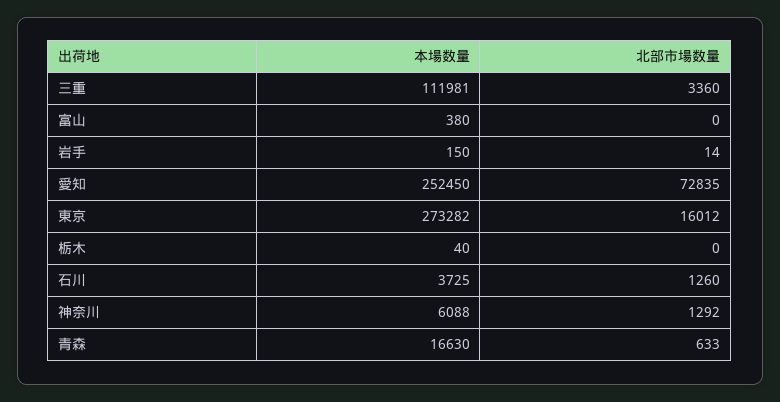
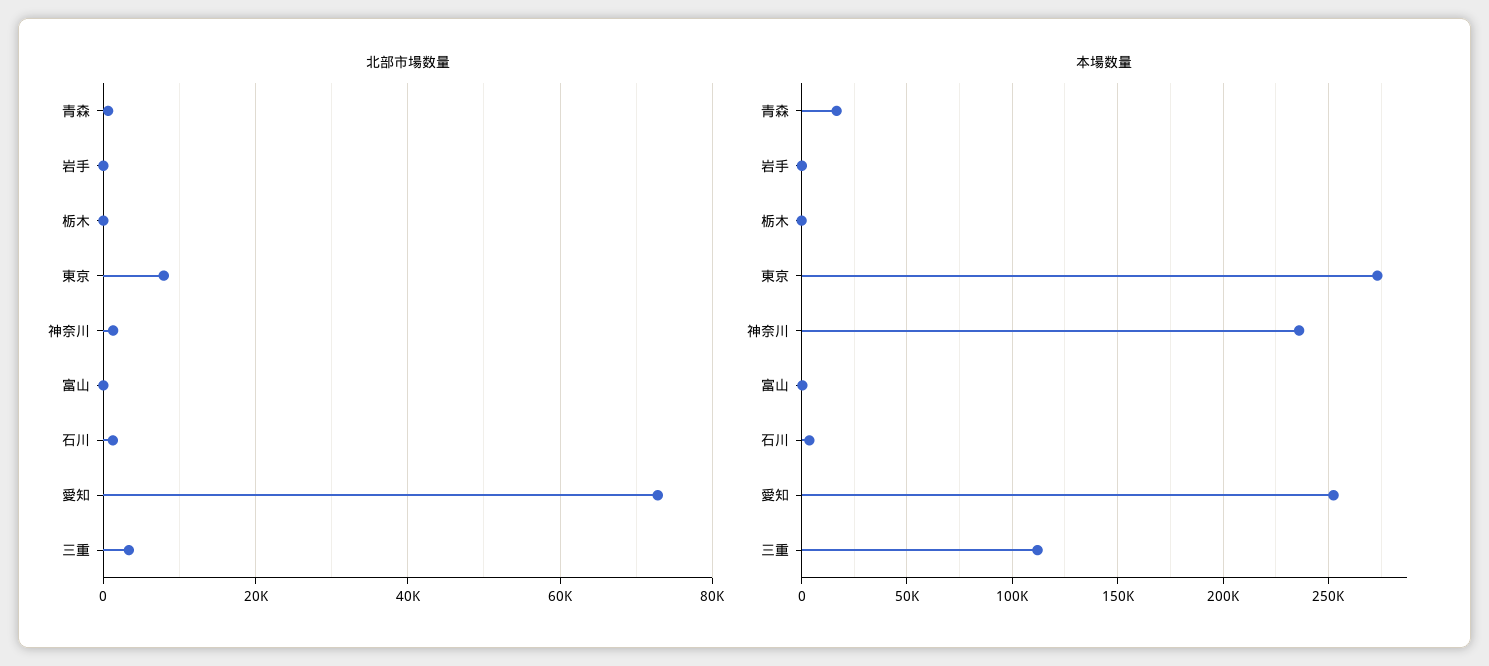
  {
    "本場数量": {
      "三重": 111981,
      "富山": 380,
      "岩手": 150,
      "愛知": 252450,
      "東京": 273282,
      "栃木": 40,
      "石川": 3725,
-     "神奈川": 6088,
+     "神奈川": 235000,
      "青森": 16630
    },
    "北部市場数量": {
      "三重": 3360,
      "富山": 0,
      "岩手": 14,
      "愛知": 72835,
-     "東京": 16012,
+     "東京": 8000,
      "栃木": 0,
      "石川": 1260,
      "神奈川": 1292,
      "青森": 633
    }
  }

